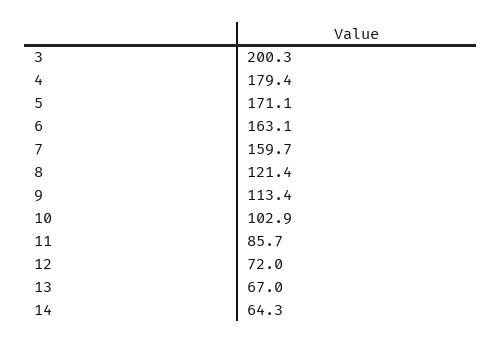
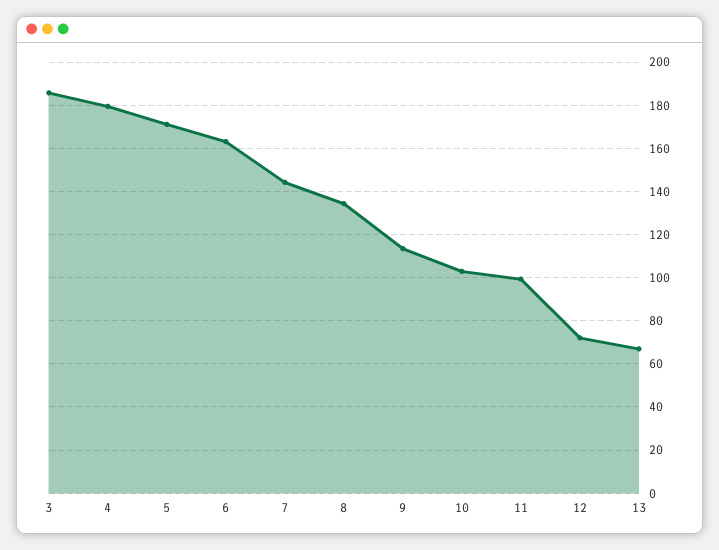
  {
-   "3": 200.3,
+   "3": 185,
    "4": 179.4,
    "5": 171.1,
    "6": 163.1,
-   "7": 159.7,
+   "7": 145,
-   "8": 121.4,
+   "8": 135,
    "9": 113.4,
    "10": 102.9,
-   "11": 85.7,
+   "11": 100,
    "12": 72,
-   "13": 67,
+   "13": 67
-   "14": 64.3
  }

